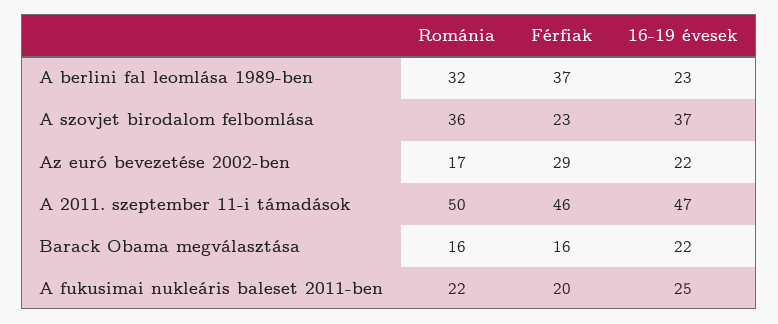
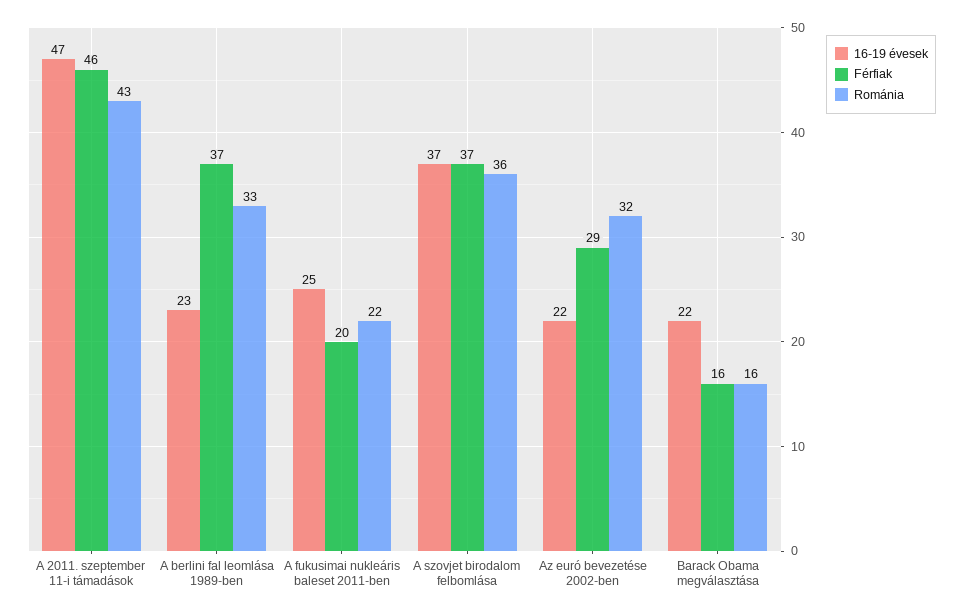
  {
    "Románia": {
-     "A berlini fal leomlása 1989-ben": 32,
+     "A berlini fal leomlása 1989-ben": 33,
      "A szovjet birodalom felbomlása": 36,
-     "Az euró bevezetése 2002-ben": 17,
+     "Az euró bevezetése 2002-ben": 32,
-     "A 2011. szeptember 11-i támadások": 50,
+     "A 2011. szeptember 11-i támadások": 43,
      "Barack Obama megválasztása": 16,
      "A fukusimai nukleáris baleset 2011-ben": 22
    },
    "Férfiak": {
      "A berlini fal leomlása 1989-ben": 37,
-     "A szovjet birodalom felbomlása": 23,
+     "A szovjet birodalom felbomlása": 37,
      "Az euró bevezetése 2002-ben": 29,
      "A 2011. szeptember 11-i támadások": 46,
      "Barack Obama megválasztása": 16,
      "A fukusimai nukleáris baleset 2011-ben": 20
    },
    "16-19 évesek": {
      "A berlini fal leomlása 1989-ben": 23,
      "A szovjet birodalom felbomlása": 37,
      "Az euró bevezetése 2002-ben": 22,
      "A 2011. szeptember 11-i támadások": 47,
      "Barack Obama megválasztása": 22,
      "A fukusimai nukleáris baleset 2011-ben": 25
    }
  }

